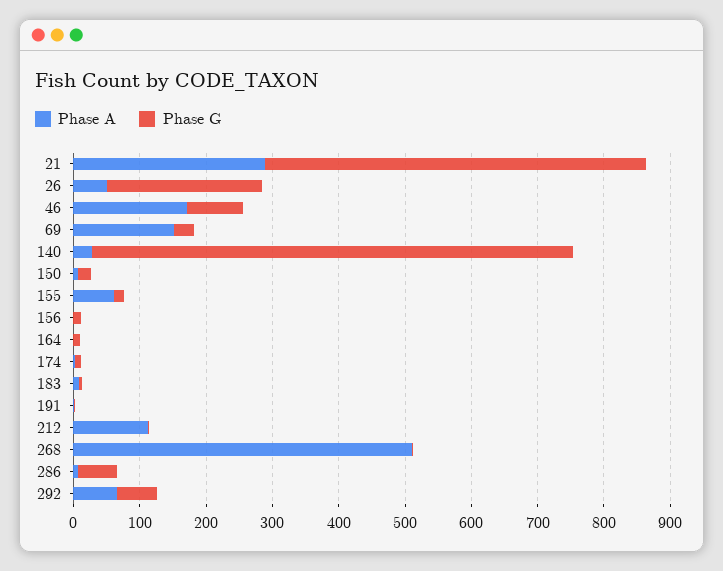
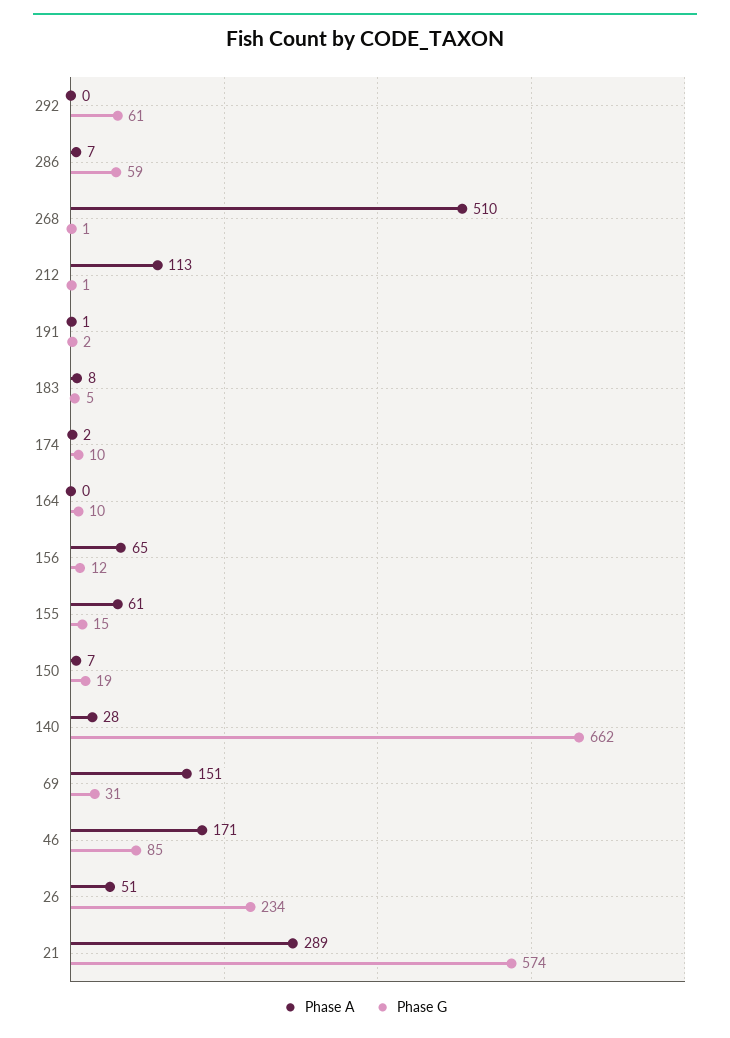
  {
    "Phase A": {
      "21": 289,
      "26": 51,
      "46": 171,
      "69": 151,
      "140": 28,
      "150": 7,
      "155": 61,
-     "156": 0,
+     "156": 65,
      "164": 0,
      "174": 2,
      "183": 8,
      "191": 1,
      "212": 113,
      "268": 510,
      "286": 7,
-     "292": 60
+     "292": 0
    },
    "Phase G": {
      "21": 574,
      "26": 234,
      "46": 85,
      "69": 31,
-     "140": 720,
+     "140": 662,
      "150": 19,
      "155": 15,
      "156": 12,
      "164": 10,
      "174": 10,
      "183": 5,
      "191": 2,
      "212": 1,
      "268": 1,
      "286": 59,
      "292": 61
    }
  }

